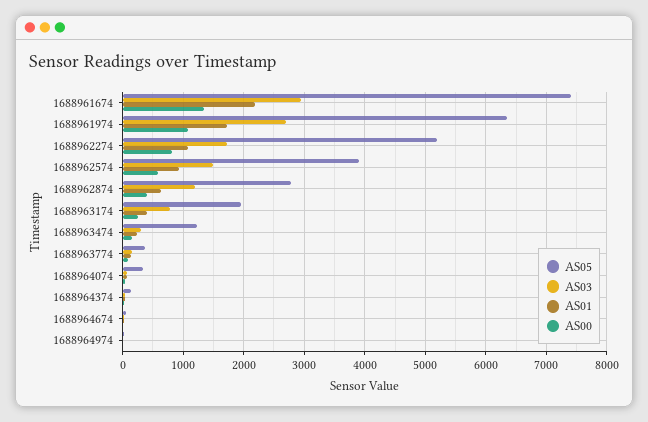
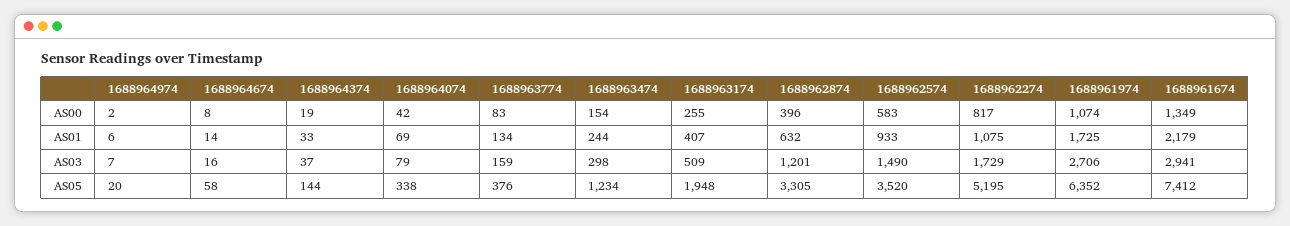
  {
    "AS05": {
      "1688961674": 7412,
      "1688961974": 6352,
      "1688962274": 5195,
-     "1688962574": 3900,
+     "1688962574": 3520,
-     "1688962874": 2800,
+     "1688962874": 3305,
      "1688963174": 1948,
      "1688963474": 1234,
      "1688963774": 376,
      "1688964074": 338,
      "1688964374": 144,
      "1688964674": 58,
      "1688964974": 20
    },
    "AS03": {
      "1688961674": 2941,
      "1688961974": 2706,
      "1688962274": 1729,
      "1688962574": 1490,
      "1688962874": 1201,
-     "1688963174": 800,
+     "1688963174": 509,
      "1688963474": 298,
      "1688963774": 159,
      "1688964074": 79,
      "1688964374": 37,
      "1688964674": 16,
      "1688964974": 7
    },
    "AS01": {
      "1688961674": 2179,
      "1688961974": 1725,
      "1688962274": 1075,
      "1688962574": 933,
      "1688962874": 632,
      "1688963174": 407,
      "1688963474": 244,
      "1688963774": 134,
      "1688964074": 69,
      "1688964374": 33,
      "1688964674": 14,
      "1688964974": 6
    },
    "AS00": {
      "1688961674": 1349,
      "1688961974": 1074,
      "1688962274": 817,
      "1688962574": 583,
      "1688962874": 396,
      "1688963174": 255,
      "1688963474": 154,
      "1688963774": 83,
      "1688964074": 42,
      "1688964374": 19,
      "1688964674": 8,
      "1688964974": 2
    }
  }

